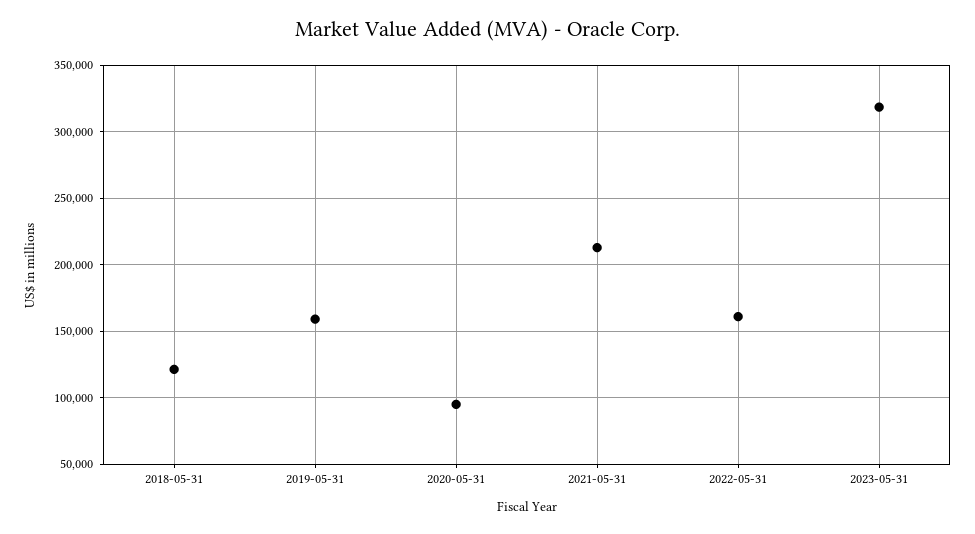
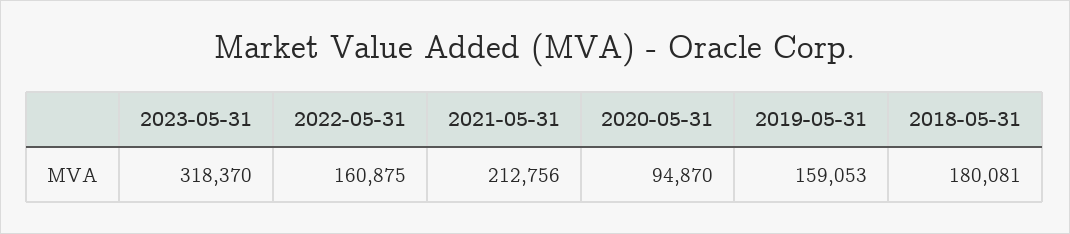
  {
-   "2018-05-31": 120000,
+   "2018-05-31": 180081,
    "2019-05-31": 159053,
    "2020-05-31": 94870,
    "2021-05-31": 212756,
    "2022-05-31": 160875,
    "2023-05-31": 318370
  }

